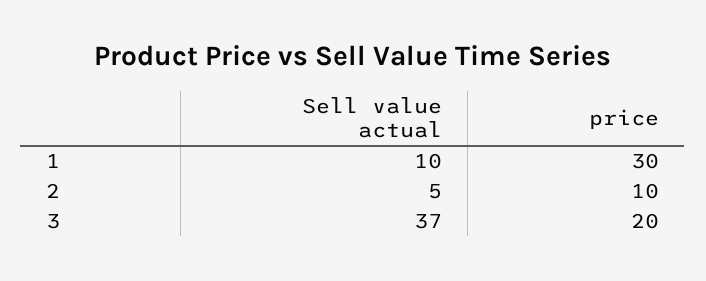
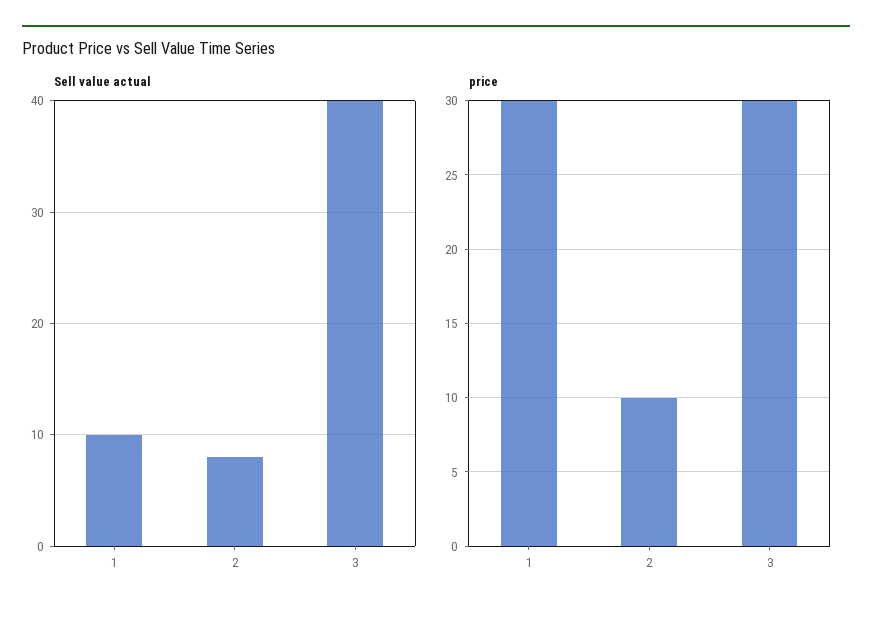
  {
    "Sell value actual": {
      "1": 10,
-     "2": 5,
+     "2": 8,
-     "3": 37
+     "3": 40
    },
    "price": {
      "1": 30,
      "2": 10,
-     "3": 20
+     "3": 30
    }
  }

